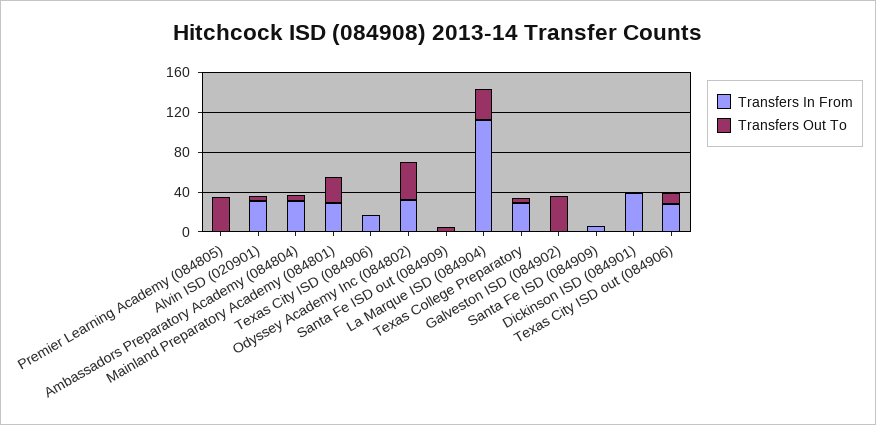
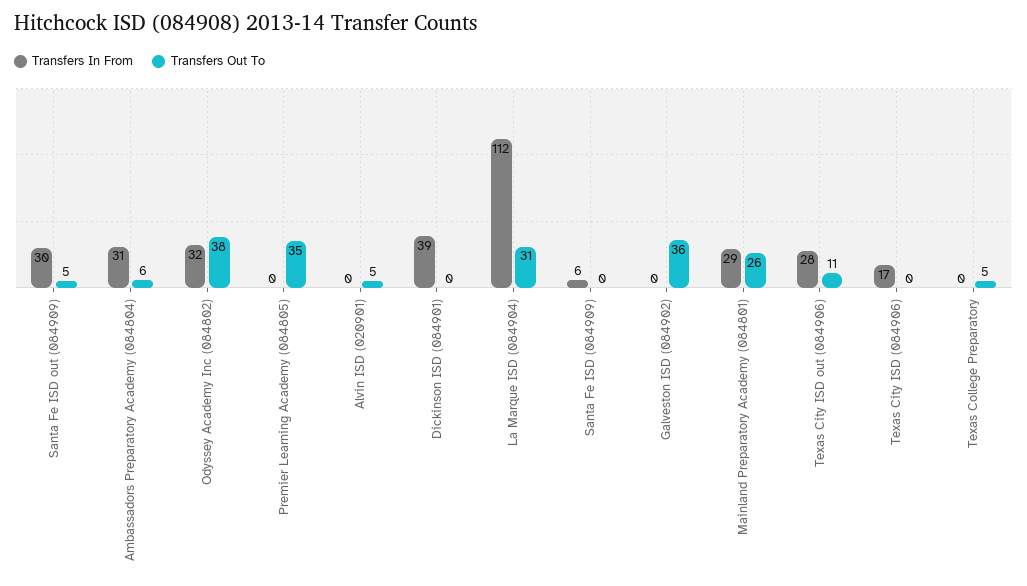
  {
    "Transfers In From": {
      "Premier Learning Academy (084805)": 0,
-     "Alvin ISD (020901)": 30,
+     "Alvin ISD (020901)": 0,
      "Ambassadors Preparatory Academy (084804)": 31,
      "Mainland Preparatory Academy (084801)": 29,
      "Texas City ISD (084906)": 17,
      "Odyssey Academy Inc (084802)": 32,
-     "Santa Fe ISD out (084909)": 0,
+     "Santa Fe ISD out (084909)": 30,
      "La Marque ISD (084904)": 112,
-     "Texas College Preparatory": 30,
+     "Texas College Preparatory": 0,
      "Galveston ISD (084902)": 0,
      "Santa Fe ISD (084909)": 6,
      "Dickinson ISD (084901)": 39,
      "Texas City ISD out (084906)": 28
    },
    "Transfers Out To": {
      "Premier Learning Academy (084805)": 35,
      "Alvin ISD (020901)": 5,
      "Ambassadors Preparatory Academy (084804)": 6,
      "Mainland Preparatory Academy (084801)": 26,
      "Texas City ISD (084906)": 0,
      "Odyssey Academy Inc (084802)": 38,
      "Santa Fe ISD out (084909)": 5,
      "La Marque ISD (084904)": 31,
      "Texas College Preparatory": 5,
      "Galveston ISD (084902)": 36,
      "Santa Fe ISD (084909)": 0,
      "Dickinson ISD (084901)": 0,
      "Texas City ISD out (084906)": 11
    }
  }

